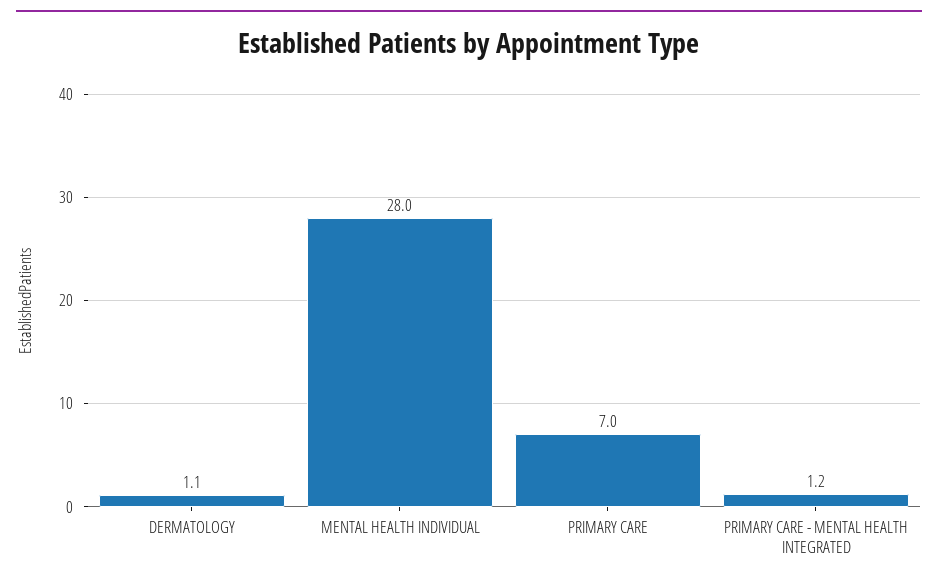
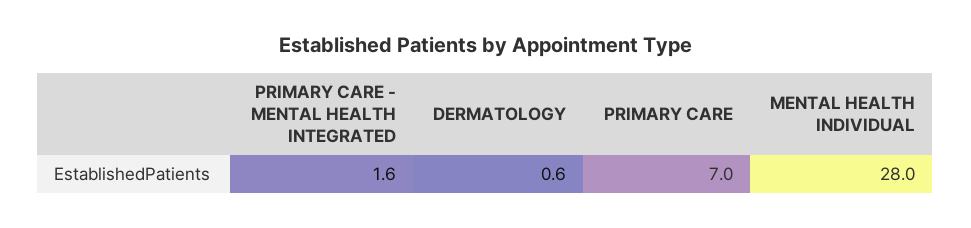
  {
-   "DERMATOLOGY": 1.1,
+   "DERMATOLOGY": 0.6,
    "MENTAL HEALTH INDIVIDUAL": 28,
    "PRIMARY CARE": 7,
-   "PRIMARY CARE - MENTAL HEALTH INTEGRATED": 1.2
+   "PRIMARY CARE - MENTAL HEALTH INTEGRATED": 1.6
  }

